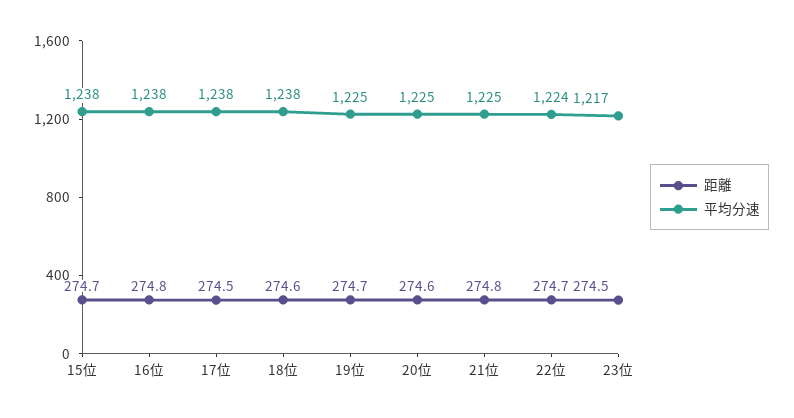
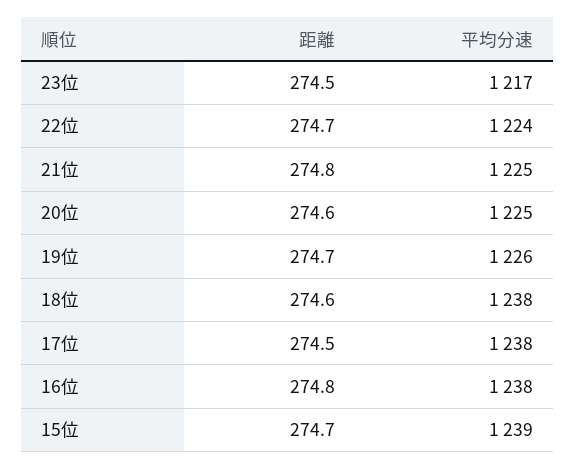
  {
    "距離": {
      "15位": 274.7,
      "16位": 274.8,
      "17位": 274.5,
      "18位": 274.6,
      "19位": 274.7,
      "20位": 274.6,
      "21位": 274.8,
      "22位": 274.7,
      "23位": 274.5
    },
    "平均分速": {
-     "15位": 1238,
+     "15位": 1239,
      "16位": 1238,
      "17位": 1238,
      "18位": 1238,
-     "19位": 1225,
+     "19位": 1226,
      "20位": 1225,
      "21位": 1225,
      "22位": 1224,
      "23位": 1217
    }
  }

